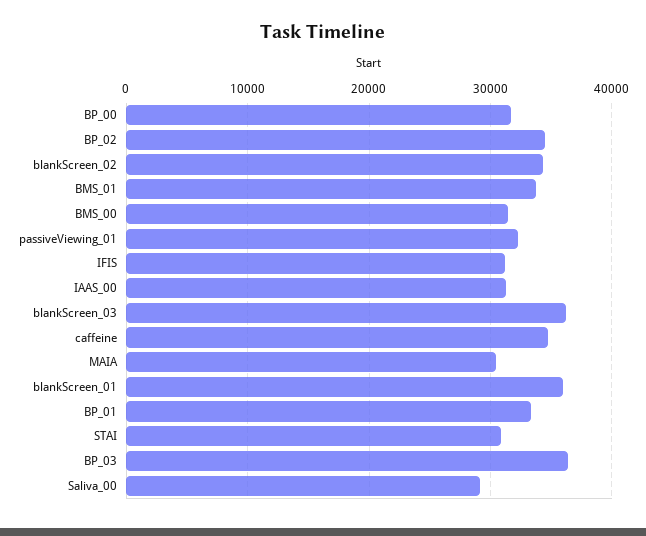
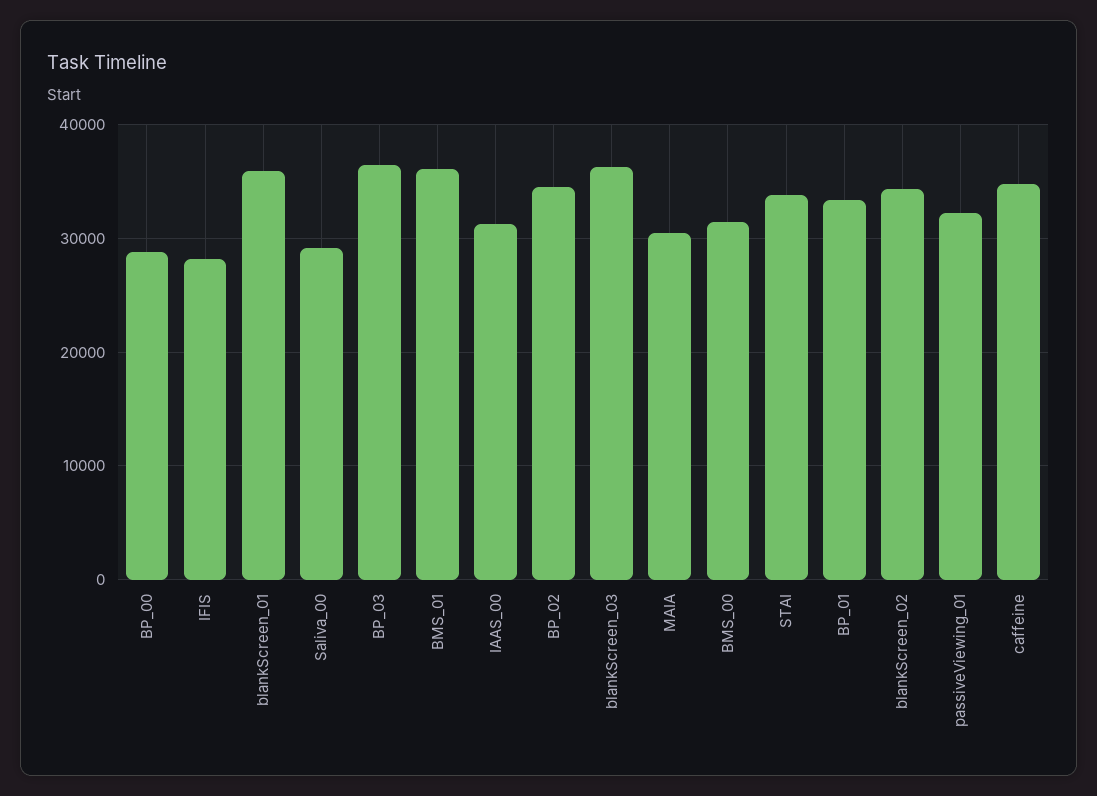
  {
-   "BP_00": 32000,
+   "BP_00": 29000,
    "BP_02": 34000,
    "blankScreen_02": 34000,
-   "BMS_01": 34000,
+   "BMS_01": 36000,
    "BMS_00": 31000,
    "passiveViewing_01": 32000,
-   "IFIS": 31000,
+   "IFIS": 28000,
    "IAAS_00": 31000,
    "blankScreen_03": 36000,
    "caffeine": 35000,
    "MAIA": 30000,
    "blankScreen_01": 36000,
    "BP_01": 33000,
-   "STAI": 31000,
+   "STAI": 34000,
    "BP_03": 36000,
    "Saliva_00": 29000
  }

